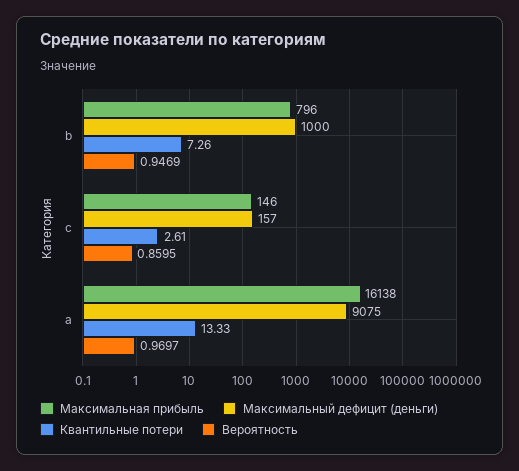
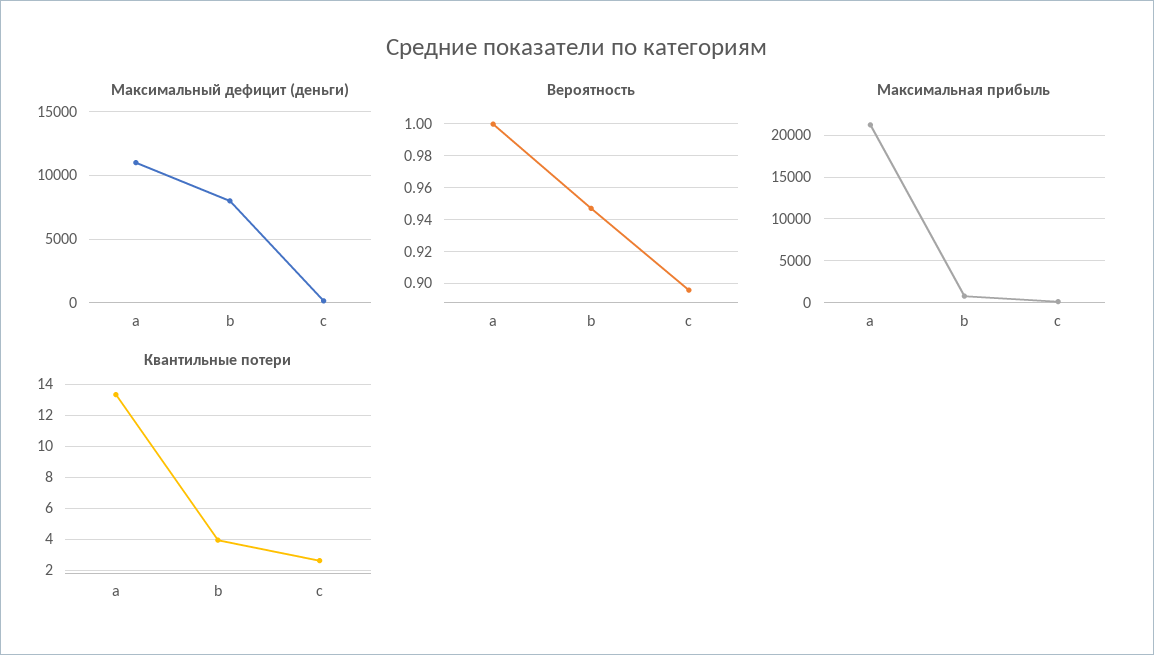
  {
    "Максимальная прибыль": {
      "b": 796,
      "c": 146,
-     "a": 16138
+     "a": 21000
    },
    "Максимальный дефицит (деньги)": {
-     "b": 1000,
+     "b": 8000,
      "c": 157,
-     "a": 9075
+     "a": 11000
    },
    "Квантильные потери": {
-     "b": 7.26,
+     "b": 4,
      "c": 2.61,
      "a": 13.33
    },
    "Вероятность": {
      "b": 0.9469,
-     "c": 0.8595,
+     "c": 0.895,
-     "a": 0.9697
+     "a": 1
    }
  }

